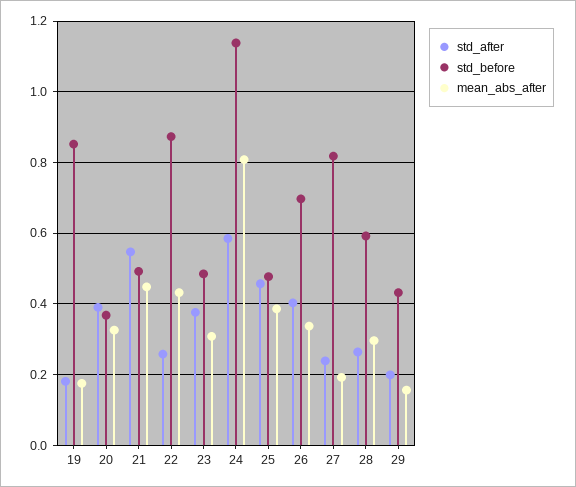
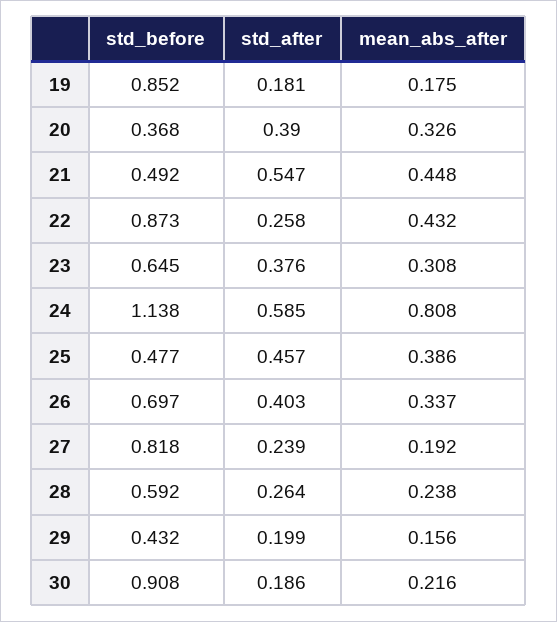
  {
    "std_after": {
      "19": 0.181,
      "20": 0.39,
      "21": 0.547,
      "22": 0.258,
      "23": 0.376,
      "24": 0.585,
      "25": 0.457,
      "26": 0.403,
      "27": 0.239,
      "28": 0.264,
-     "29": 0.199
+     "29": 0.199,
+     "30": 0.186
    },
    "std_before": {
      "19": 0.852,
      "20": 0.368,
      "21": 0.492,
      "22": 0.873,
-     "23": 0.48,
+     "23": 0.645,
      "24": 1.138,
      "25": 0.477,
      "26": 0.697,
      "27": 0.818,
      "28": 0.592,
-     "29": 0.432
+     "29": 0.432,
+     "30": 0.908
    },
    "mean_abs_after": {
      "19": 0.175,
      "20": 0.326,
      "21": 0.448,
      "22": 0.432,
      "23": 0.308,
      "24": 0.808,
      "25": 0.386,
      "26": 0.337,
      "27": 0.192,
-     "28": 0.3,
+     "28": 0.238,
-     "29": 0.156
+     "29": 0.156,
+     "30": 0.216
    }
  }

